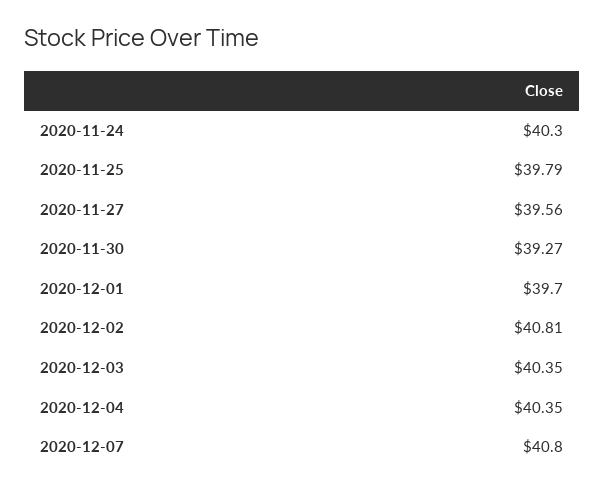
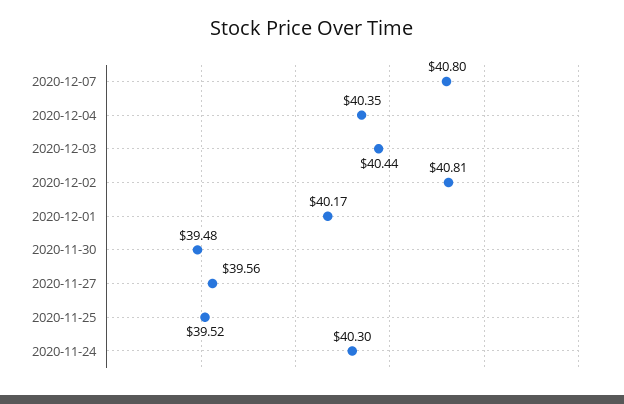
  {
    "2020-11-24": 40.3,
-   "2020-11-25": 39.79,
+   "2020-11-25": 39.52,
    "2020-11-27": 39.56,
-   "2020-11-30": 39.27,
+   "2020-11-30": 39.48,
-   "2020-12-01": 39.7,
+   "2020-12-01": 40.17,
    "2020-12-02": 40.81,
-   "2020-12-03": 40.35,
+   "2020-12-03": 40.44,
    "2020-12-04": 40.35,
    "2020-12-07": 40.8
  }

